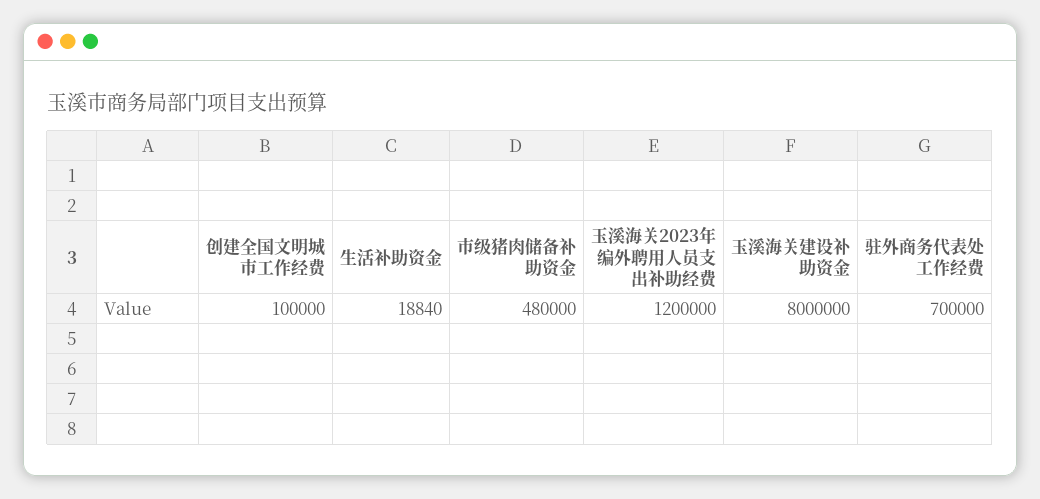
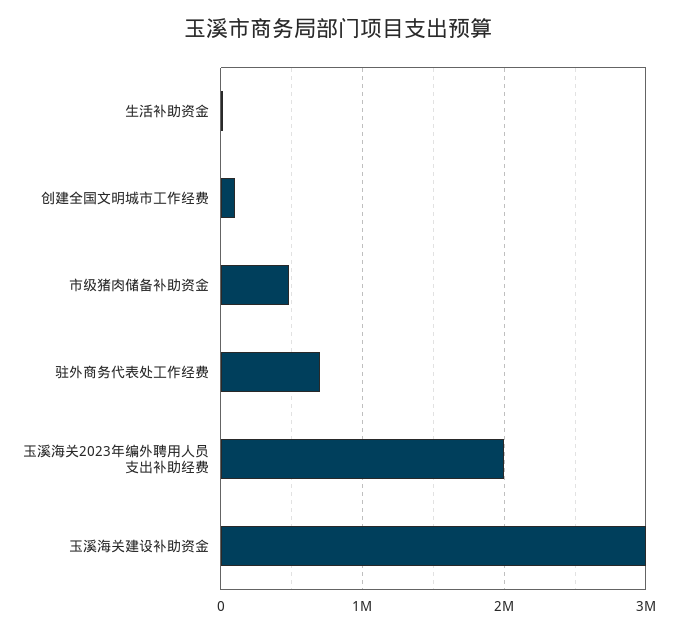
  {
    "创建全国文明城市工作经费": 100000,
    "生活补助资金": 18840,
    "市级猪肉储备补助资金": 480000,
-   "玉溪海关2023年编外聘用人员支出补助经费": 1200000,
+   "玉溪海关2023年编外聘用人员支出补助经费": 2000000,
-   "玉溪海关建设补助资金": 8000000,
+   "玉溪海关建设补助资金": 3000000,
    "驻外商务代表处工作经费": 700000
  }

